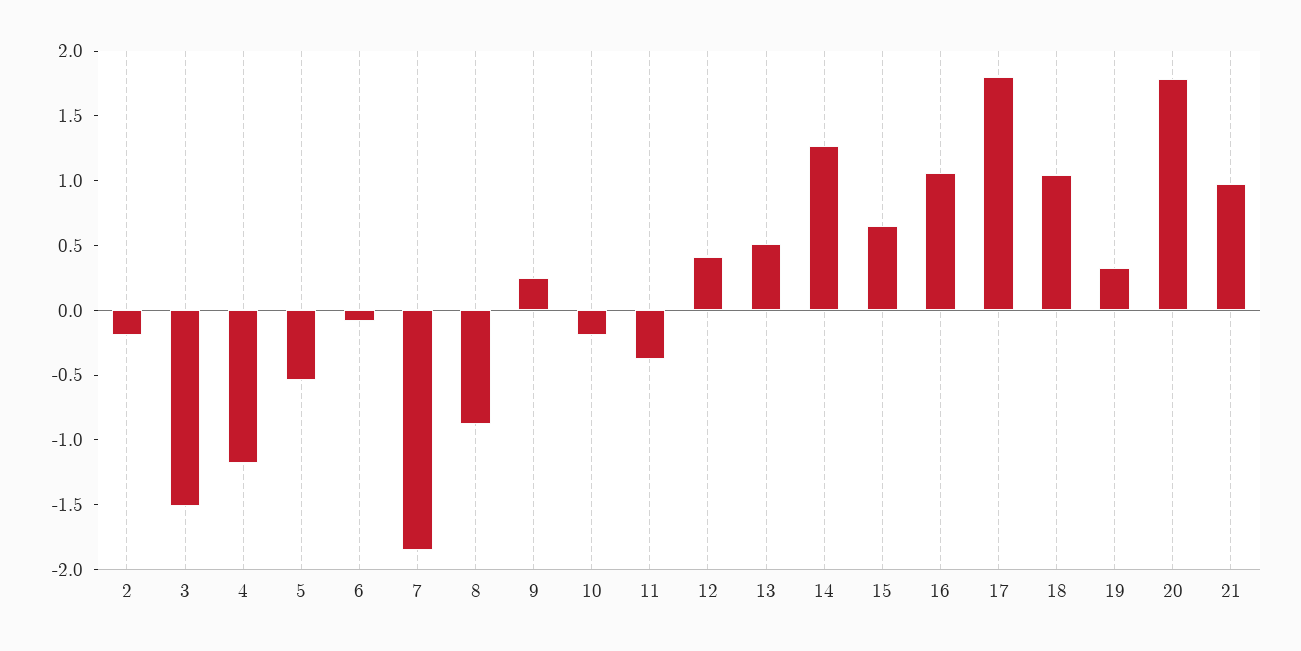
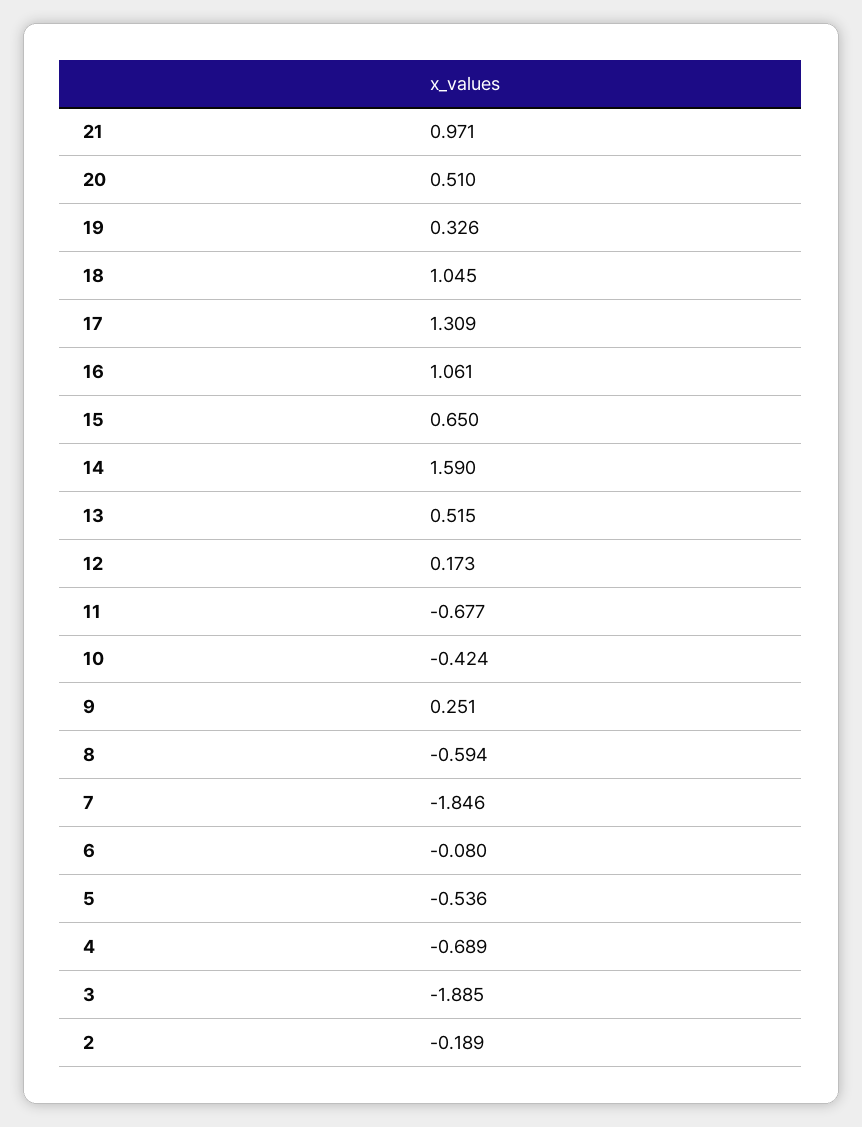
  {
    "2": -0.189,
-   "3": -1.5,
+   "3": -1.885,
-   "4": -1.2,
+   "4": -0.689,
    "5": -0.536,
    "6": -0.08,
    "7": -1.846,
-   "8": -0.9,
+   "8": -0.594,
    "9": 0.251,
-   "10": -0.2,
+   "10": -0.424,
-   "11": -0.4,
+   "11": -0.677,
-   "12": 0.4,
+   "12": 0.173,
    "13": 0.515,
-   "14": 1.3,
+   "14": 1.59,
    "15": 0.65,
    "16": 1.061,
-   "17": 1.8,
+   "17": 1.309,
    "18": 1.045,
    "19": 0.326,
-   "20": 1.8,
+   "20": 0.51,
    "21": 0.971
  }

